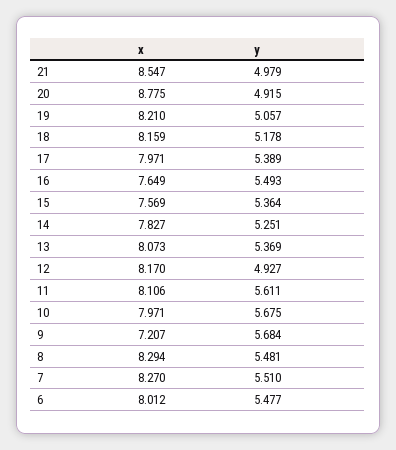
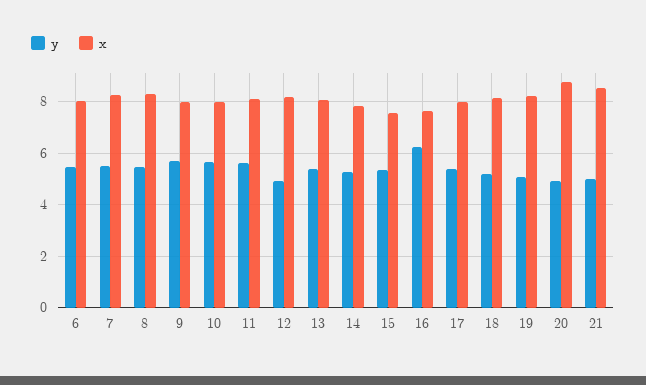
  {
    "x": {
      "21": 8.547,
      "20": 8.775,
      "19": 8.21,
      "18": 8.159,
      "17": 7.971,
      "16": 7.649,
      "15": 7.569,
      "14": 7.827,
      "13": 8.073,
      "12": 8.17,
      "11": 8.106,
      "10": 7.971,
-     "9": 7.207,
+     "9": 8,
      "8": 8.294,
      "7": 8.27,
      "6": 8.012
    },
    "y": {
      "21": 4.979,
      "20": 4.915,
      "19": 5.057,
      "18": 5.178,
      "17": 5.389,
-     "16": 5.493,
+     "16": 6.25,
      "15": 5.364,
      "14": 5.251,
      "13": 5.369,
      "12": 4.927,
      "11": 5.611,
      "10": 5.675,
      "9": 5.684,
      "8": 5.481,
      "7": 5.51,
      "6": 5.477
    }
  }

